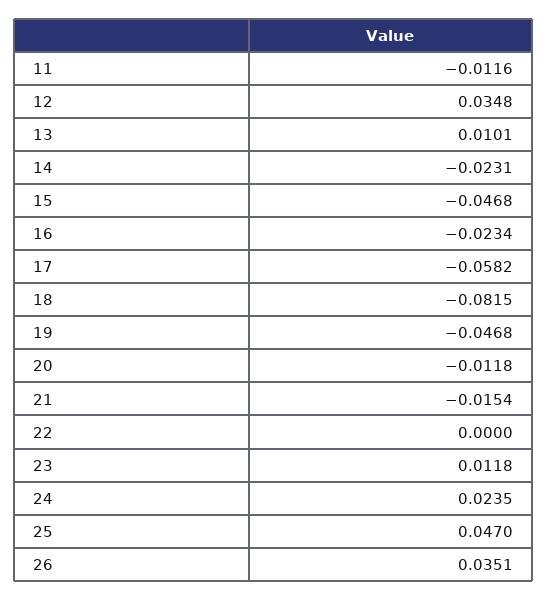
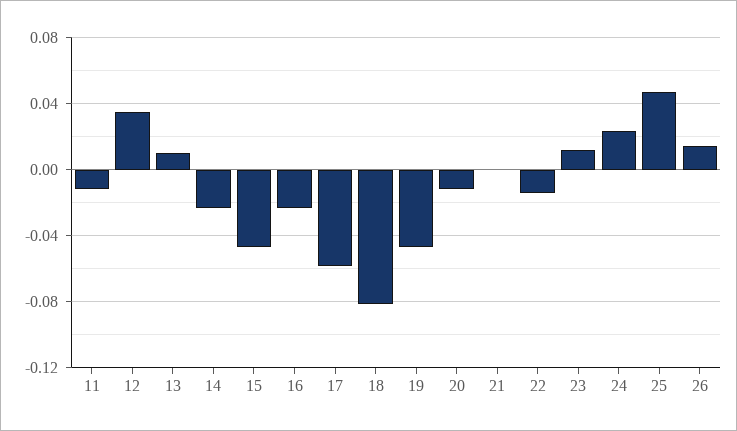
  {
    "11": -0.0116,
    "12": 0.0348,
    "13": 0.0101,
    "14": -0.0231,
    "15": -0.0468,
    "16": -0.0234,
    "17": -0.0582,
    "18": -0.0815,
    "19": -0.0468,
    "20": -0.0118,
-   "21": -0.0154,
+   "21": 0,
-   "22": 0,
+   "22": -0.015,
    "23": 0.0118,
    "24": 0.0235,
    "25": 0.047,
-   "26": 0.0351
+   "26": 0.015
  }

